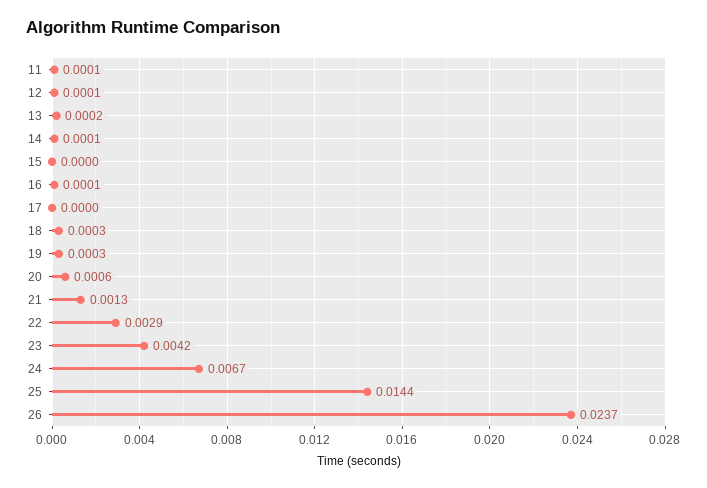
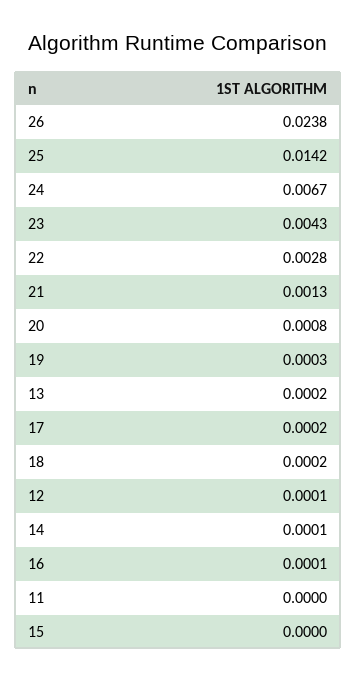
  {
-   "11": 0.0001,
+   "11": 0,
    "12": 0.0001,
    "13": 0.0002,
    "14": 0.0001,
    "15": 0,
    "16": 0.0001,
-   "17": 0,
+   "17": 0.0002,
-   "18": 0.0003,
+   "18": 0.0002,
    "19": 0.0003,
-   "20": 0.0006,
+   "20": 0.0008,
    "21": 0.0013,
-   "22": 0.0029,
+   "22": 0.0028,
-   "23": 0.0042,
+   "23": 0.0043,
    "24": 0.0067,
-   "25": 0.0144,
+   "25": 0.0142,
-   "26": 0.0237
+   "26": 0.0238
  }

